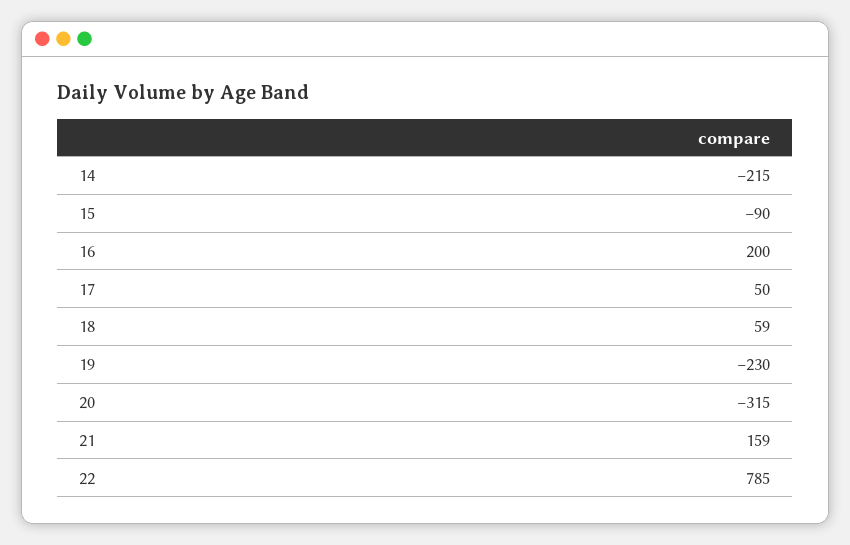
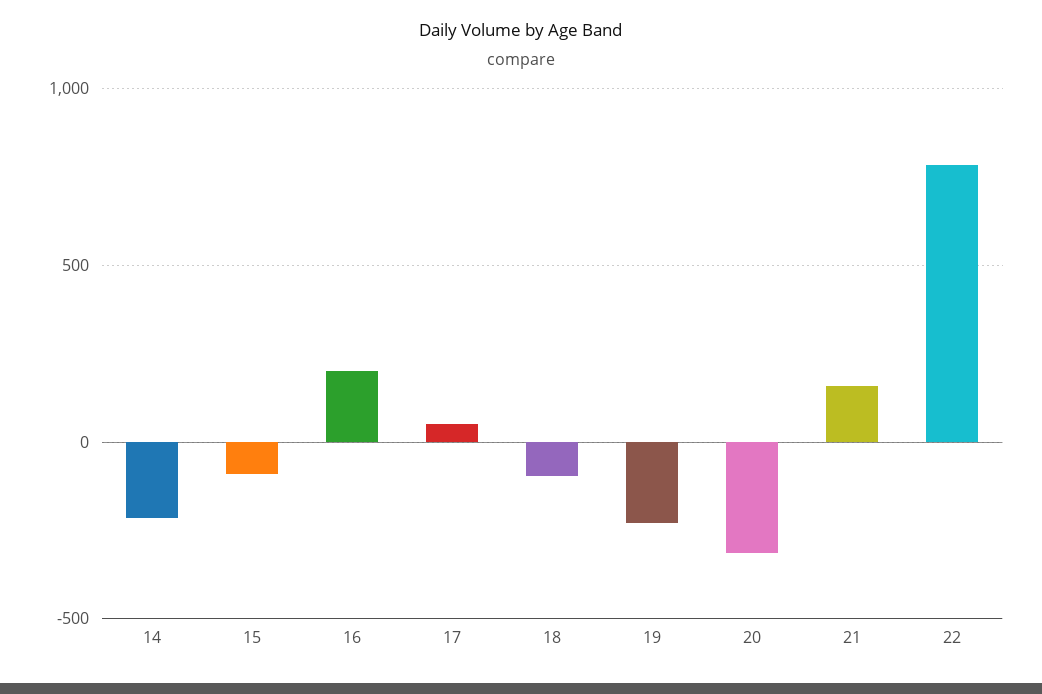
  {
    "14": -215,
    "15": -90,
    "16": 200,
    "17": 50,
-   "18": 59,
+   "18": -100,
    "19": -230,
    "20": -315,
    "21": 159,
    "22": 785
  }

